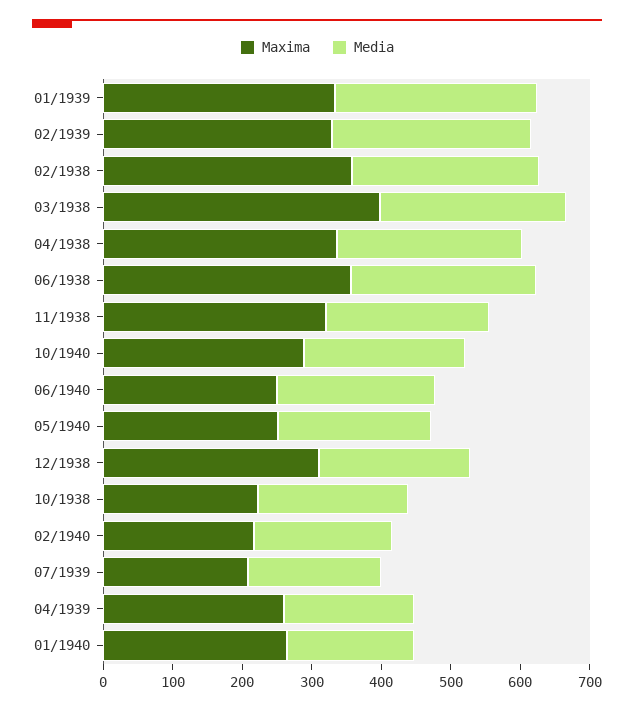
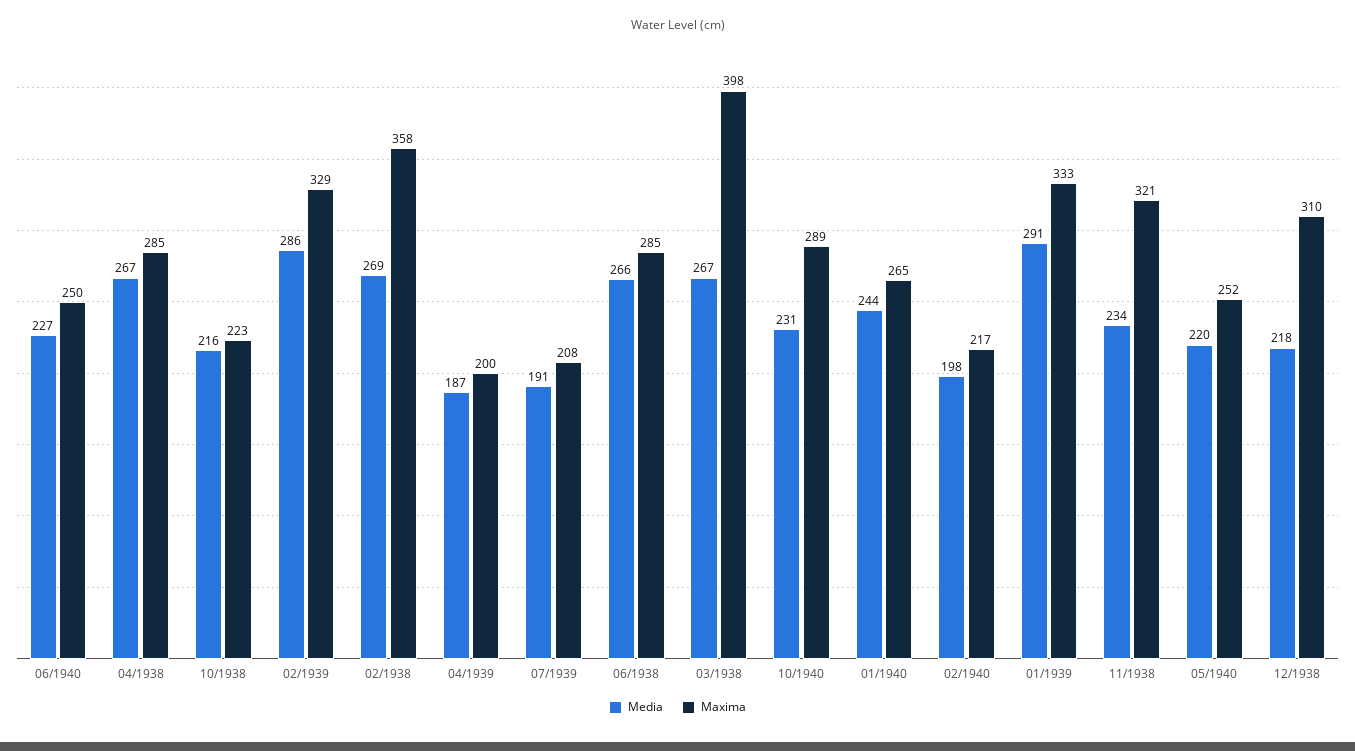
  {
    "Maxima": {
      "01/1939": 333,
      "02/1939": 329,
      "02/1938": 358,
      "03/1938": 398,
-     "04/1938": 340,
+     "04/1938": 285,
-     "06/1938": 360,
+     "06/1938": 285,
      "11/1938": 321,
      "10/1940": 289,
      "06/1940": 250,
      "05/1940": 252,
      "12/1938": 310,
      "10/1938": 223,
      "02/1940": 217,
      "07/1939": 208,
-     "04/1939": 260,
+     "04/1939": 200,
      "01/1940": 265
    },
    "Media": {
      "01/1939": 291,
      "02/1939": 286,
      "02/1938": 269,
      "03/1938": 267,
      "04/1938": 267,
      "06/1938": 266,
      "11/1938": 234,
      "10/1940": 231,
      "06/1940": 227,
      "05/1940": 220,
      "12/1938": 218,
      "10/1938": 216,
      "02/1940": 198,
      "07/1939": 191,
      "04/1939": 187,
-     "01/1940": 180
+     "01/1940": 244
    }
  }

